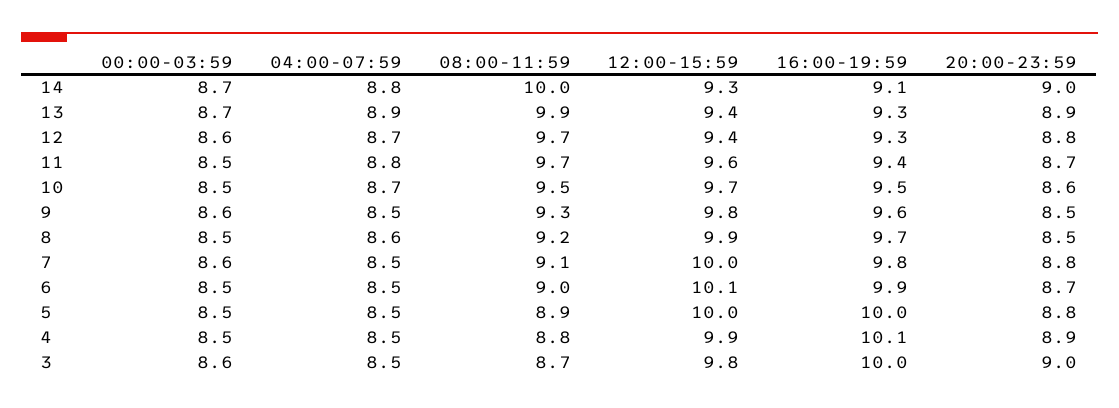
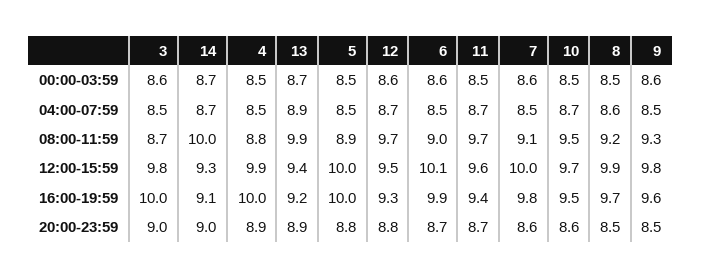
  {
    "00:00-03:59": {
      "14": 8.7,
      "13": 8.7,
      "12": 8.6,
      "11": 8.5,
      "10": 8.5,
      "9": 8.6,
      "8": 8.5,
      "7": 8.6,
-     "6": 8.5,
+     "6": 8.6,
      "5": 8.5,
      "4": 8.5,
      "3": 8.6
    },
    "04:00-07:59": {
-     "14": 8.8,
+     "14": 8.7,
      "13": 8.9,
      "12": 8.7,
-     "11": 8.8,
+     "11": 8.7,
      "10": 8.7,
      "9": 8.5,
      "8": 8.6,
      "7": 8.5,
      "6": 8.5,
      "5": 8.5,
      "4": 8.5,
      "3": 8.5
    },
    "08:00-11:59": {
      "14": 10,
      "13": 9.9,
      "12": 9.7,
      "11": 9.7,
      "10": 9.5,
      "9": 9.3,
      "8": 9.2,
      "7": 9.1,
      "6": 9,
      "5": 8.9,
      "4": 8.8,
      "3": 8.7
    },
    "12:00-15:59": {
      "14": 9.3,
      "13": 9.4,
-     "12": 9.4,
+     "12": 9.5,
      "11": 9.6,
      "10": 9.7,
      "9": 9.8,
      "8": 9.9,
      "7": 10,
      "6": 10.1,
      "5": 10,
      "4": 9.9,
      "3": 9.8
    },
    "16:00-19:59": {
      "14": 9.1,
-     "13": 9.3,
+     "13": 9.2,
      "12": 9.3,
      "11": 9.4,
      "10": 9.5,
      "9": 9.6,
      "8": 9.7,
      "7": 9.8,
      "6": 9.9,
      "5": 10,
-     "4": 10.1,
+     "4": 10,
      "3": 10
    },
    "20:00-23:59": {
      "14": 9,
      "13": 8.9,
      "12": 8.8,
      "11": 8.7,
      "10": 8.6,
      "9": 8.5,
      "8": 8.5,
-     "7": 8.8,
+     "7": 8.6,
      "6": 8.7,
      "5": 8.8,
      "4": 8.9,
      "3": 9
    }
  }

